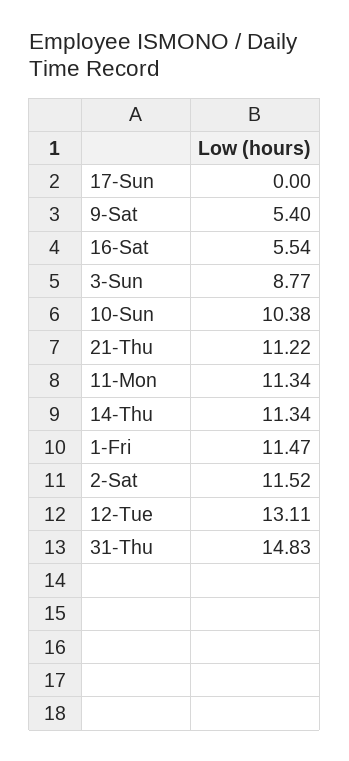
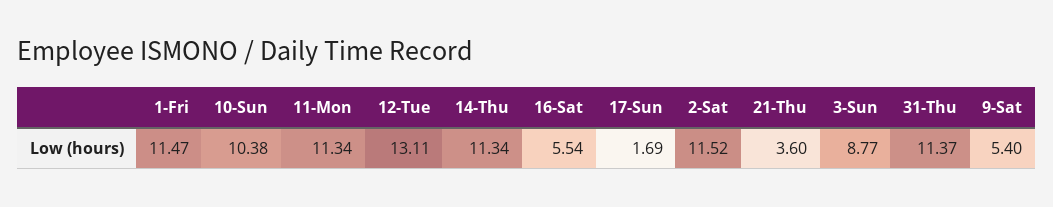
  {
-   "17-Sun": 0,
+   "17-Sun": 1.69,
    "9-Sat": 5.4,
    "16-Sat": 5.54,
    "3-Sun": 8.77,
    "10-Sun": 10.38,
-   "21-Thu": 11.22,
+   "21-Thu": 3.6,
    "11-Mon": 11.34,
    "14-Thu": 11.34,
    "1-Fri": 11.47,
    "2-Sat": 11.52,
    "12-Tue": 13.11,
-   "31-Thu": 14.83
+   "31-Thu": 11.37
  }

